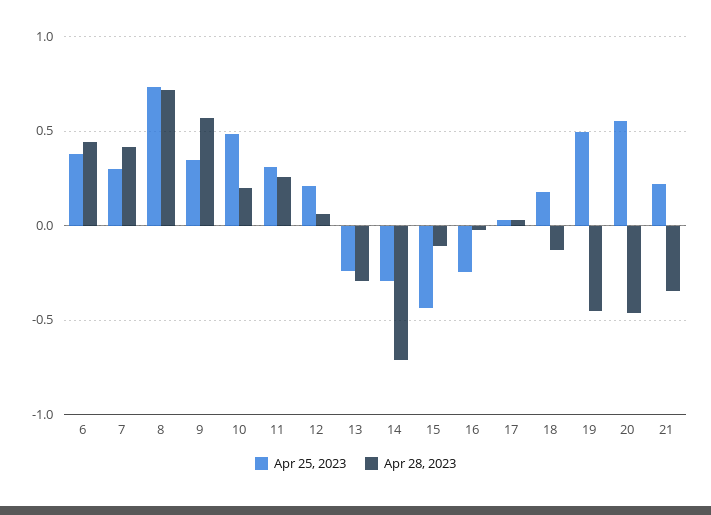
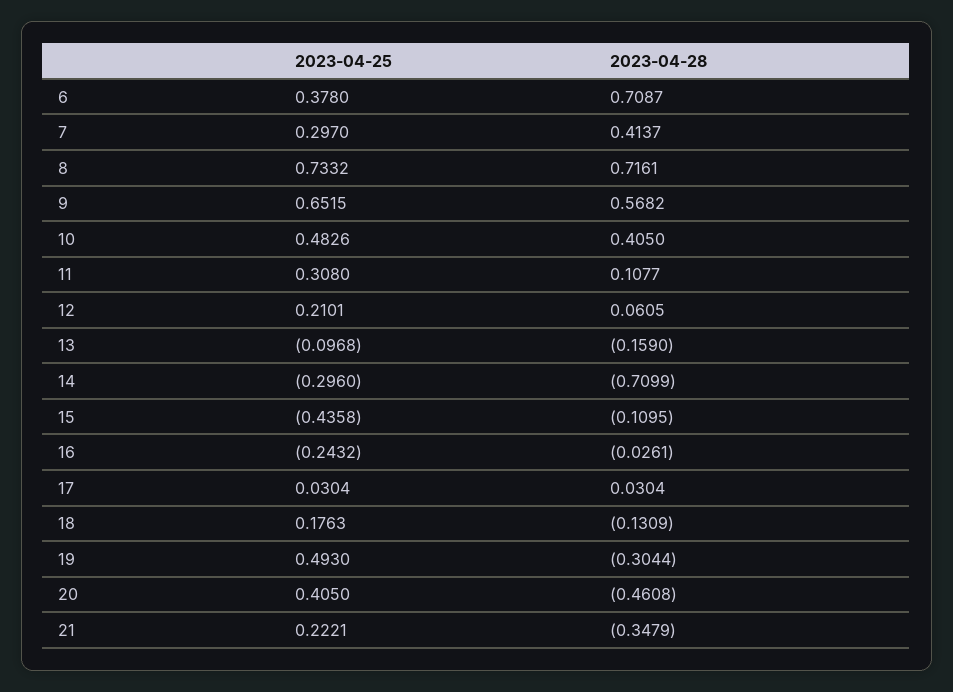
  {
    "Apr 25, 2023": {
      "6": 0.378,
      "7": 0.297,
      "8": 0.7332,
-     "9": 0.35,
+     "9": 0.6515,
      "10": 0.4826,
      "11": 0.308,
      "12": 0.2101,
-     "13": -0.25,
+     "13": -0.0968,
      "14": -0.296,
      "15": -0.4358,
      "16": -0.2432,
      "17": 0.0304,
      "18": 0.1763,
      "19": 0.493,
-     "20": 0.55,
+     "20": 0.405,
      "21": 0.2221
    },
    "Apr 28, 2023": {
-     "6": 0.45,
+     "6": 0.7087,
      "7": 0.4137,
      "8": 0.7161,
      "9": 0.5682,
-     "10": 0.2,
+     "10": 0.405,
-     "11": 0.25,
+     "11": 0.1077,
      "12": 0.0605,
-     "13": -0.3,
+     "13": -0.159,
      "14": -0.7099,
      "15": -0.1095,
      "16": -0.0261,
      "17": 0.0304,
      "18": -0.1309,
-     "19": -0.45,
+     "19": -0.3044,
      "20": -0.4608,
      "21": -0.3479
    }
  }

